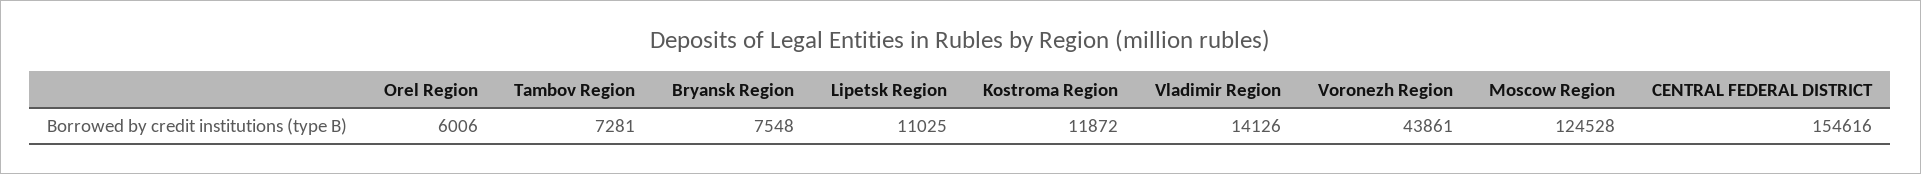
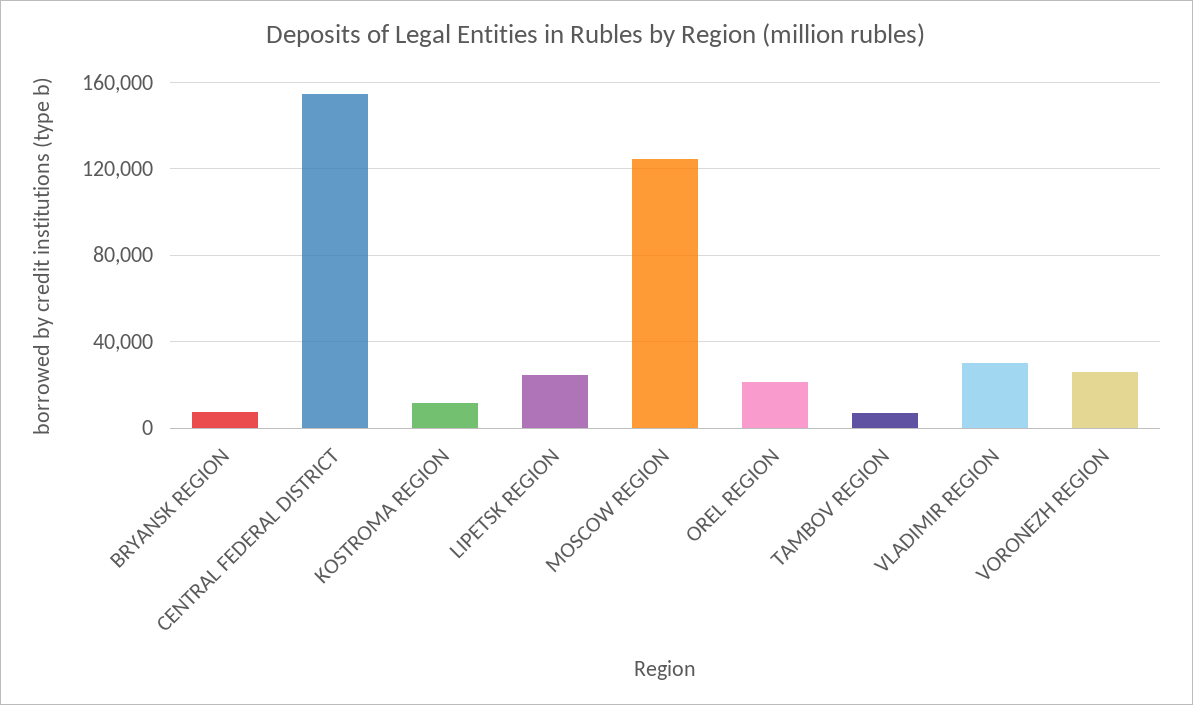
  {
-   "Orel Region": 6006,
+   "Orel Region": 20000,
    "Tambov Region": 7281,
    "Bryansk Region": 7548,
-   "Lipetsk Region": 11025,
+   "Lipetsk Region": 25000,
    "Kostroma Region": 11872,
-   "Vladimir Region": 14126,
+   "Vladimir Region": 30000,
-   "Voronezh Region": 43861,
+   "Voronezh Region": 25000,
    "Moscow Region": 124528,
    "CENTRAL FEDERAL DISTRICT": 154616
  }

